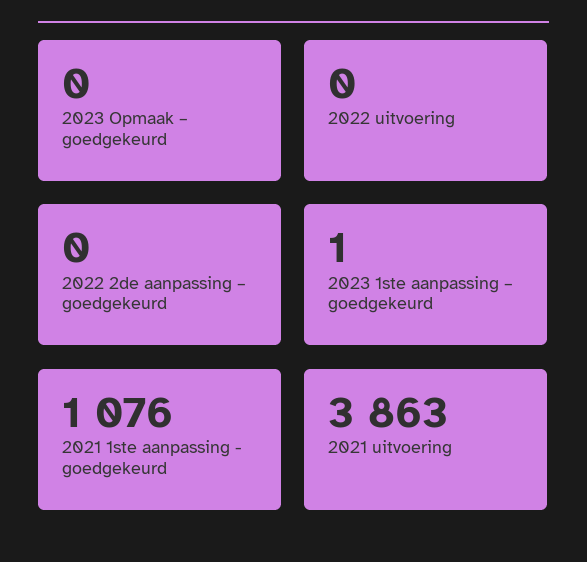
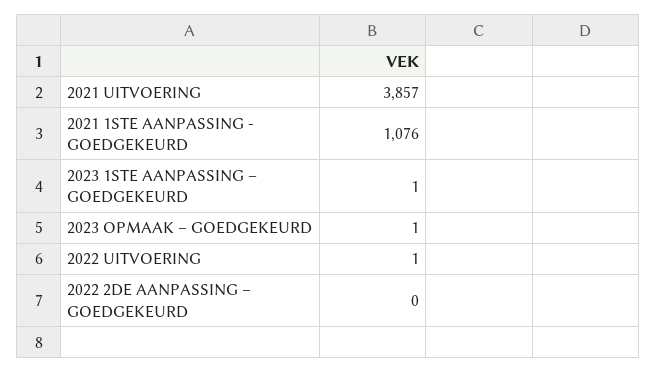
  {
-   "2023 Opmaak – goedgekeurd": 0,
+   "2023 Opmaak – goedgekeurd": 1,
-   "2022 uitvoering": 0,
+   "2022 uitvoering": 1,
    "2022 2de aanpassing – goedgekeurd": 0,
    "2023 1ste aanpassing – goedgekeurd": 1,
    "2021 1ste aanpassing - goedgekeurd": 1076,
-   "2021 uitvoering": 3863
+   "2021 uitvoering": 3857
  }

